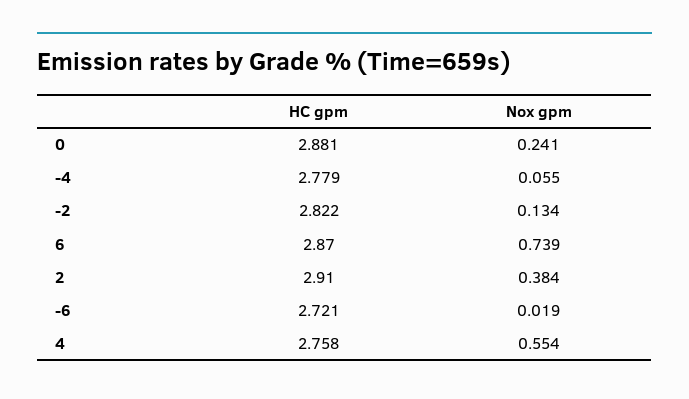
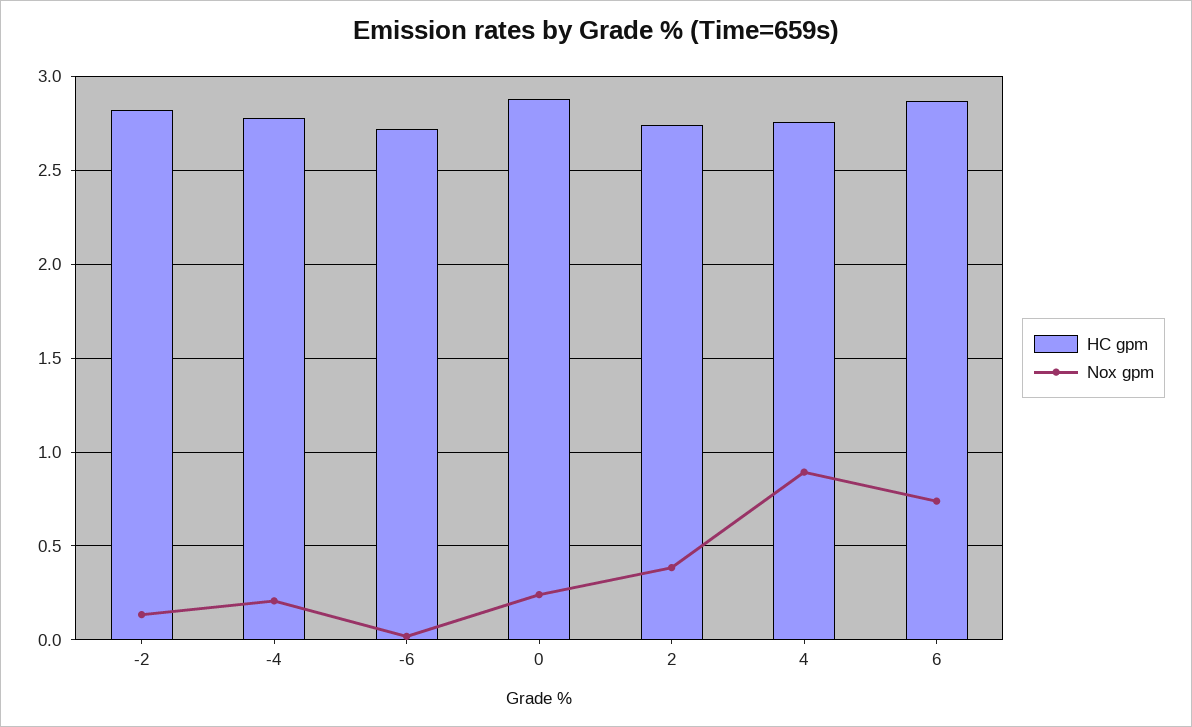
  {
    "HC gpm": {
      "0": 2.881,
      "-4": 2.779,
      "-2": 2.822,
      "6": 2.87,
-     "2": 2.91,
+     "2": 2.75,
      "-6": 2.721,
      "4": 2.758
    },
    "Nox gpm": {
      "0": 0.241,
-     "-4": 0.055,
+     "-4": 0.2,
      "-2": 0.134,
      "6": 0.739,
      "2": 0.384,
      "-6": 0.019,
-     "4": 0.554
+     "4": 0.9
    }
  }

